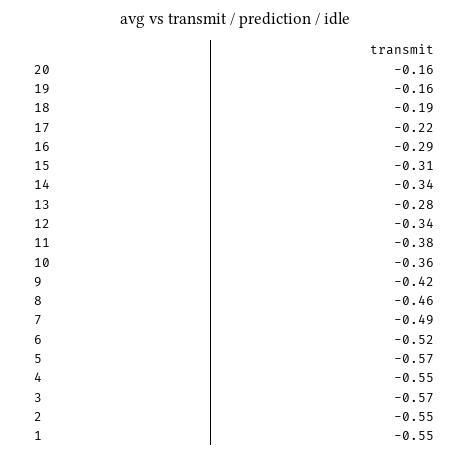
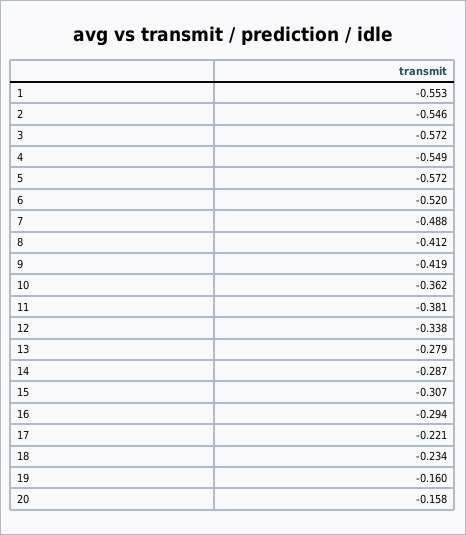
  {
    "20": -0.158,
    "19": -0.16,
-   "18": -0.19,
+   "18": -0.234,
    "17": -0.221,
    "16": -0.294,
    "15": -0.307,
-   "14": -0.34,
+   "14": -0.287,
    "13": -0.279,
    "12": -0.338,
    "11": -0.381,
    "10": -0.362,
    "9": -0.419,
-   "8": -0.46,
+   "8": -0.412,
    "7": -0.488,
    "6": -0.52,
    "5": -0.572,
    "4": -0.549,
    "3": -0.572,
    "2": -0.546,
    "1": -0.553
  }

